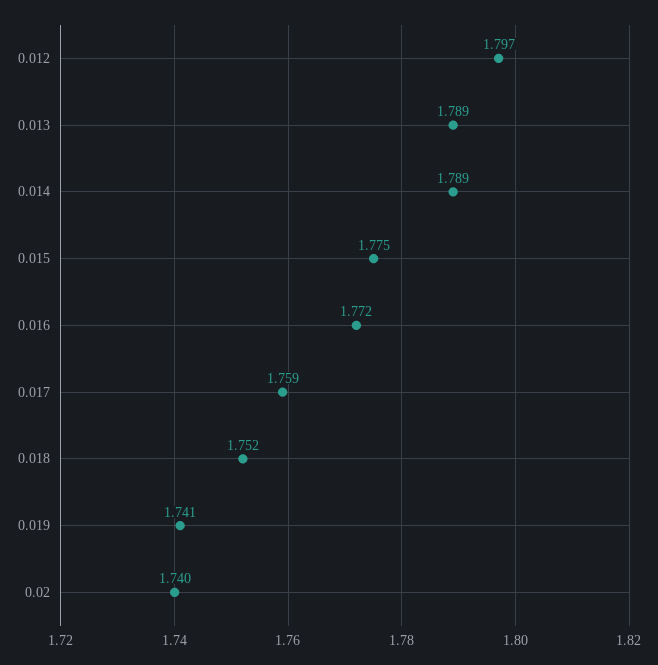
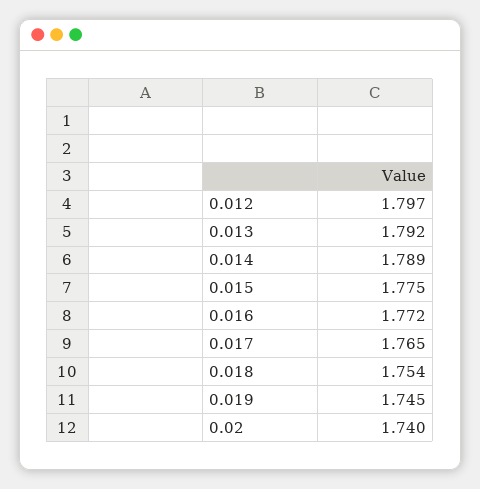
  {
    "0.012": 1.797,
-   "0.013": 1.789,
+   "0.013": 1.792,
    "0.014": 1.789,
    "0.015": 1.775,
    "0.016": 1.772,
-   "0.017": 1.759,
+   "0.017": 1.765,
-   "0.018": 1.752,
+   "0.018": 1.754,
-   "0.019": 1.741,
+   "0.019": 1.745,
    "0.02": 1.74
  }

